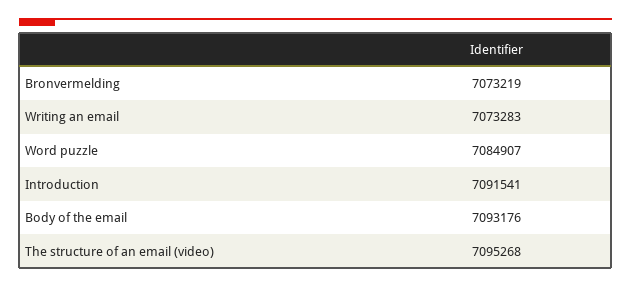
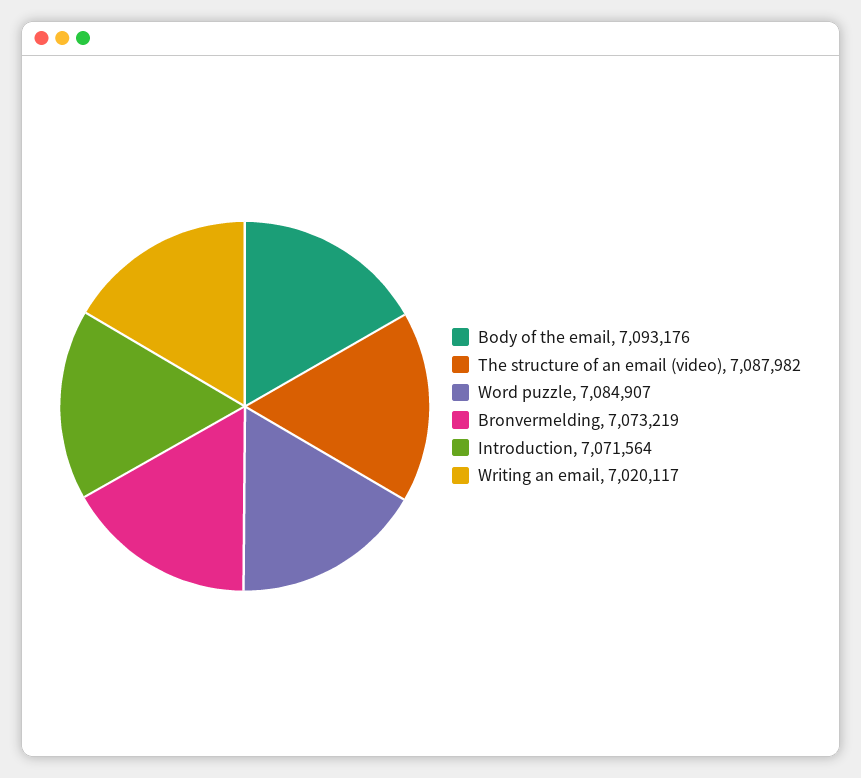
  {
    "Bronvermelding": 7073219,
-   "Writing an email": 7073283,
+   "Writing an email": 7020117,
    "Word puzzle": 7084907,
-   "Introduction": 7091541,
+   "Introduction": 7071564,
    "Body of the email": 7093176,
-   "The structure of an email (video)": 7095268
+   "The structure of an email (video)": 7087982
  }

